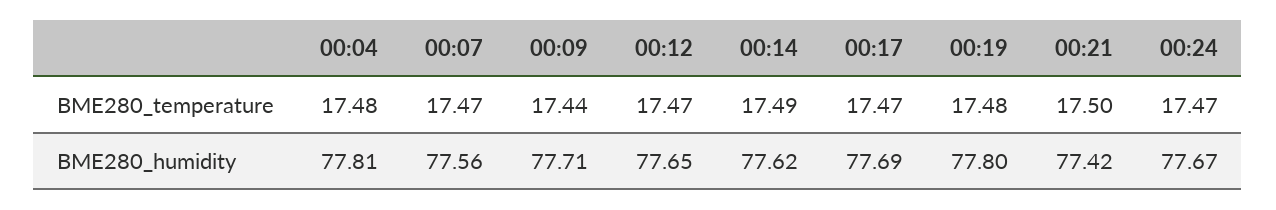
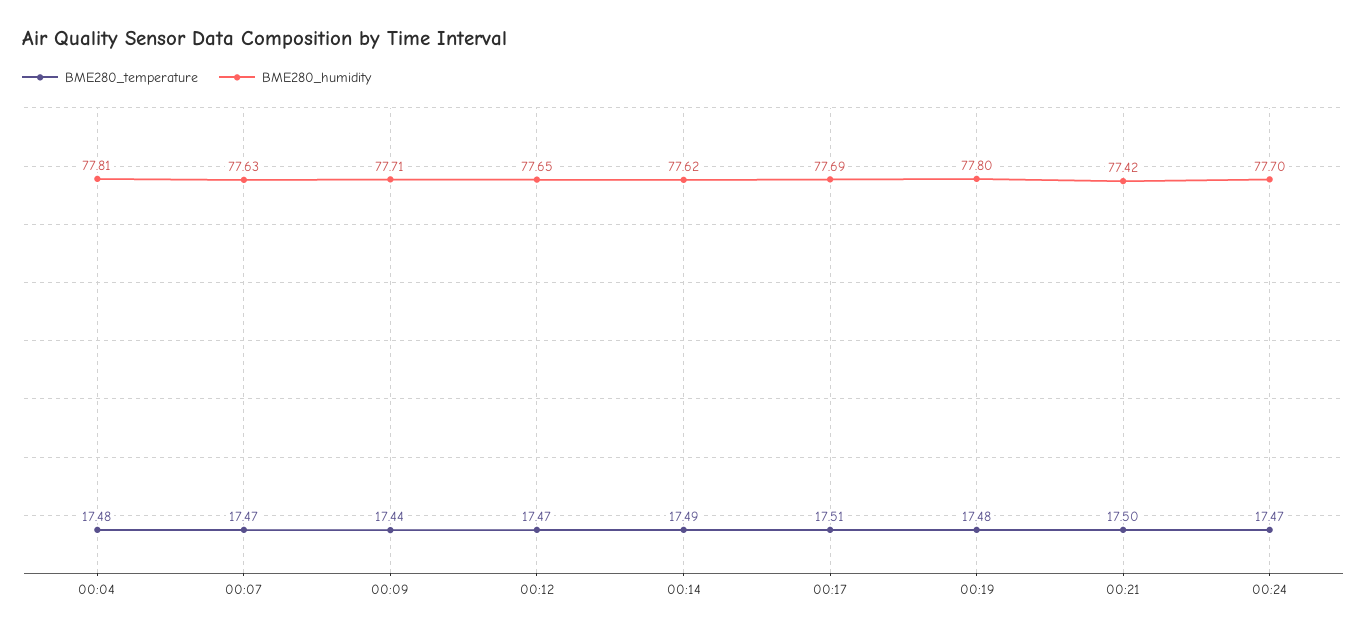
  {
    "BME280_temperature": {
      "00:04": 17.48,
      "00:07": 17.47,
      "00:09": 17.44,
      "00:12": 17.47,
      "00:14": 17.49,
-     "00:17": 17.47,
+     "00:17": 17.51,
      "00:19": 17.48,
      "00:21": 17.5,
      "00:24": 17.47
    },
    "BME280_humidity": {
      "00:04": 77.81,
-     "00:07": 77.56,
+     "00:07": 77.63,
      "00:09": 77.71,
      "00:12": 77.65,
      "00:14": 77.62,
      "00:17": 77.69,
      "00:19": 77.8,
      "00:21": 77.42,
-     "00:24": 77.67
+     "00:24": 77.7
    }
  }

